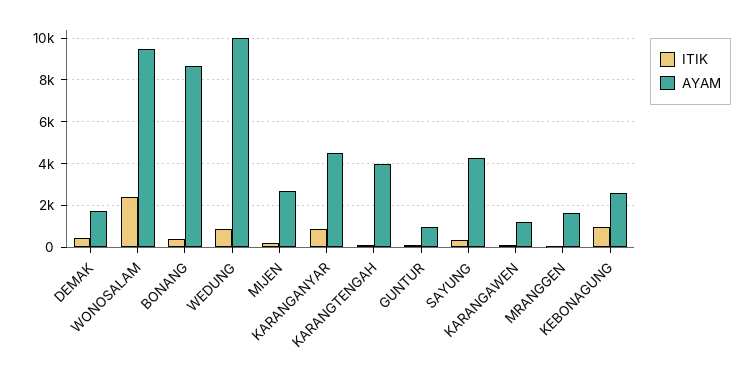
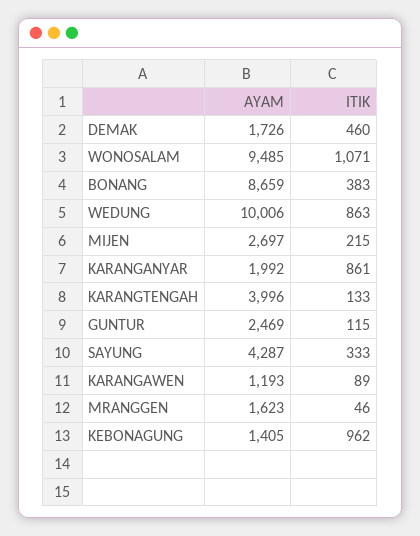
  {
    "ITIK": {
      "DEMAK": 460,
-     "WONOSALAM": 2500,
+     "WONOSALAM": 1071,
      "BONANG": 383,
      "WEDUNG": 863,
      "MIJEN": 215,
      "KARANGANYAR": 861,
      "KARANGTENGAH": 133,
      "GUNTUR": 115,
      "SAYUNG": 333,
      "KARANGAWEN": 89,
      "MRANGGEN": 46,
      "KEBONAGUNG": 962
    },
    "AYAM": {
      "DEMAK": 1726,
      "WONOSALAM": 9485,
      "BONANG": 8659,
      "WEDUNG": 10006,
      "MIJEN": 2697,
-     "KARANGANYAR": 4500,
+     "KARANGANYAR": 1992,
      "KARANGTENGAH": 3996,
-     "GUNTUR": 1000,
+     "GUNTUR": 2469,
      "SAYUNG": 4287,
      "KARANGAWEN": 1193,
      "MRANGGEN": 1623,
-     "KEBONAGUNG": 2500
+     "KEBONAGUNG": 1405
    }
  }

